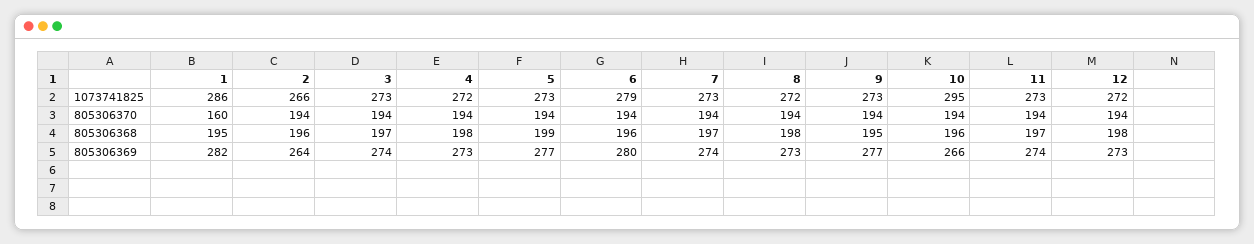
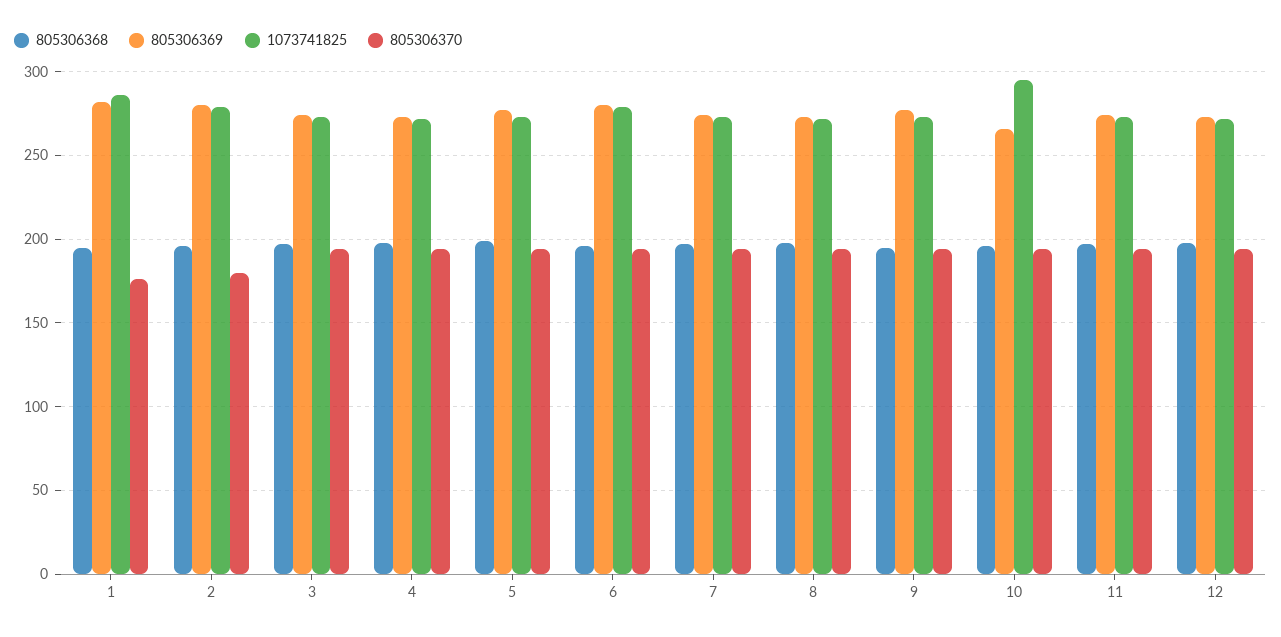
  {
    "1073741825": {
      "1": 286,
-     "2": 266,
+     "2": 280,
      "3": 273,
      "4": 272,
      "5": 273,
      "6": 279,
      "7": 273,
      "8": 272,
      "9": 273,
      "10": 295,
      "11": 273,
      "12": 272
    },
    "805306370": {
-     "1": 160,
+     "1": 175,
-     "2": 194,
+     "2": 180,
      "3": 194,
      "4": 194,
      "5": 194,
      "6": 194,
      "7": 194,
      "8": 194,
      "9": 194,
      "10": 194,
      "11": 194,
      "12": 194
    },
    "805306368": {
      "1": 195,
      "2": 196,
      "3": 197,
      "4": 198,
      "5": 199,
      "6": 196,
      "7": 197,
      "8": 198,
      "9": 195,
      "10": 196,
      "11": 197,
      "12": 198
    },
    "805306369": {
      "1": 282,
-     "2": 264,
+     "2": 280,
      "3": 274,
      "4": 273,
      "5": 277,
      "6": 280,
      "7": 274,
      "8": 273,
      "9": 277,
      "10": 266,
      "11": 274,
      "12": 273
    }
  }

